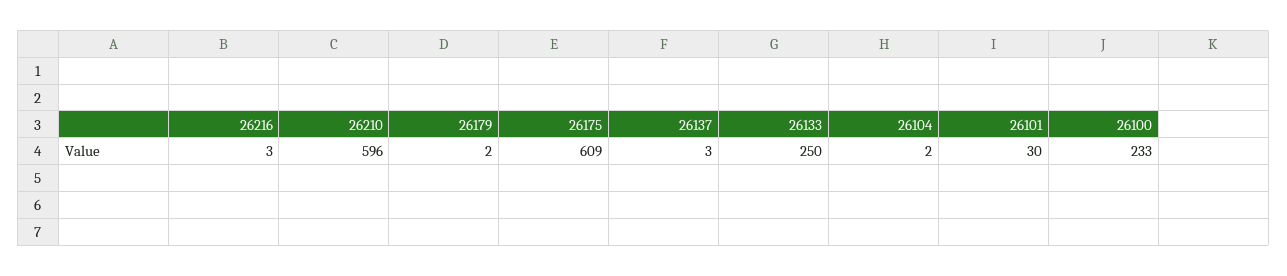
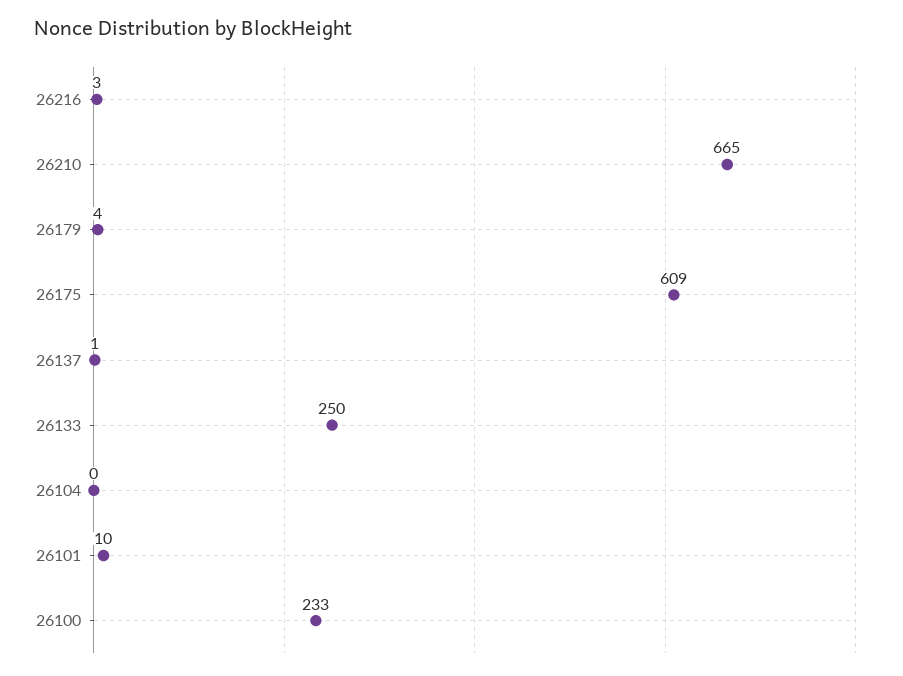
  {
    "26216": 3,
-   "26210": 596,
+   "26210": 665,
-   "26179": 2,
+   "26179": 4,
    "26175": 609,
-   "26137": 3,
+   "26137": 1,
    "26133": 250,
-   "26104": 2,
+   "26104": 0,
-   "26101": 30,
+   "26101": 10,
    "26100": 233
  }

